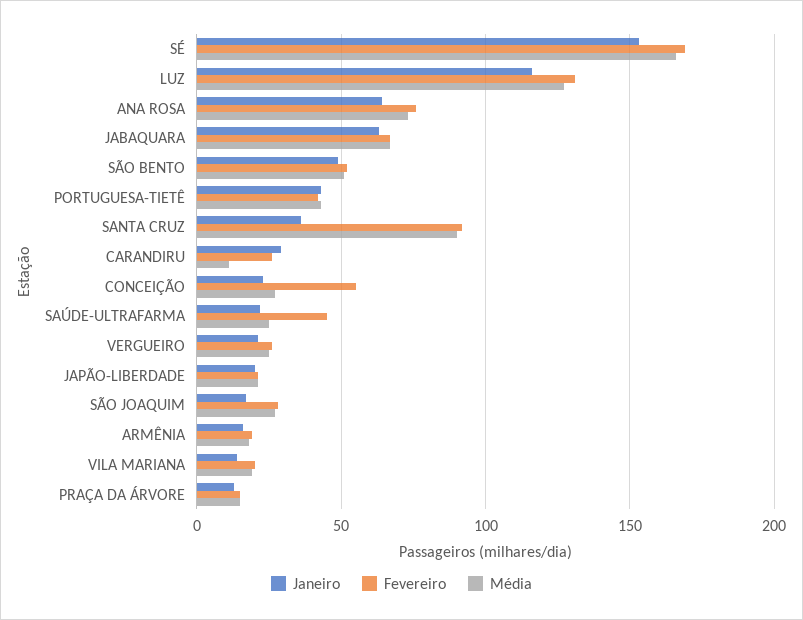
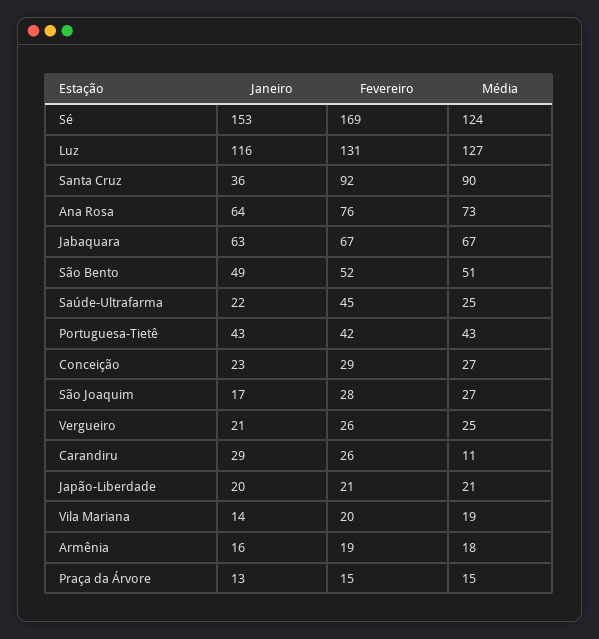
  {
    "Janeiro": {
      "SÉ": 153,
      "LUZ": 116,
      "ANA ROSA": 64,
      "JABAQUARA": 63,
      "SÃO BENTO": 49,
      "PORTUGUESA-TIETÊ": 43,
      "SANTA CRUZ": 36,
      "CARANDIRU": 29,
      "CONCEIÇÃO": 23,
      "SAÚDE-ULTRAFARMA": 22,
      "VERGUEIRO": 21,
      "JAPÃO-LIBERDADE": 20,
      "SÃO JOAQUIM": 17,
      "ARMÊNIA": 16,
      "VILA MARIANA": 14,
      "PRAÇA DA ÁRVORE": 13
    },
    "Fevereiro": {
      "SÉ": 169,
      "LUZ": 131,
      "ANA ROSA": 76,
      "JABAQUARA": 67,
      "SÃO BENTO": 52,
      "PORTUGUESA-TIETÊ": 42,
      "SANTA CRUZ": 92,
      "CARANDIRU": 26,
-     "CONCEIÇÃO": 55,
+     "CONCEIÇÃO": 29,
      "SAÚDE-ULTRAFARMA": 45,
      "VERGUEIRO": 26,
      "JAPÃO-LIBERDADE": 21,
      "SÃO JOAQUIM": 28,
      "ARMÊNIA": 19,
      "VILA MARIANA": 20,
      "PRAÇA DA ÁRVORE": 15
    },
    "Média": {
-     "SÉ": 165,
+     "SÉ": 124,
      "LUZ": 127,
      "ANA ROSA": 73,
      "JABAQUARA": 67,
      "SÃO BENTO": 51,
      "PORTUGUESA-TIETÊ": 43,
      "SANTA CRUZ": 90,
      "CARANDIRU": 11,
      "CONCEIÇÃO": 27,
      "SAÚDE-ULTRAFARMA": 25,
      "VERGUEIRO": 25,
      "JAPÃO-LIBERDADE": 21,
      "SÃO JOAQUIM": 27,
      "ARMÊNIA": 18,
      "VILA MARIANA": 19,
      "PRAÇA DA ÁRVORE": 15
    }
  }

